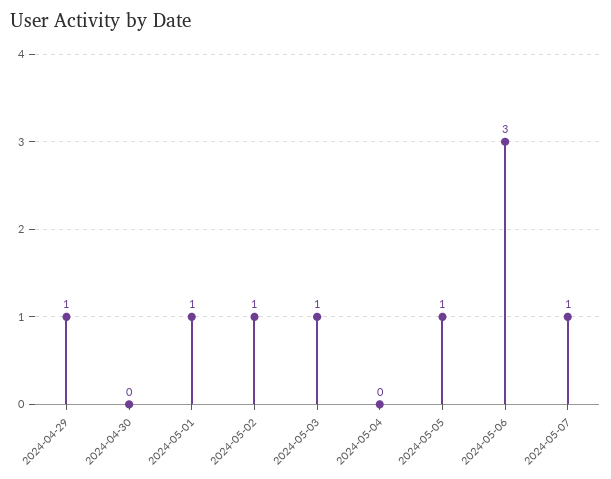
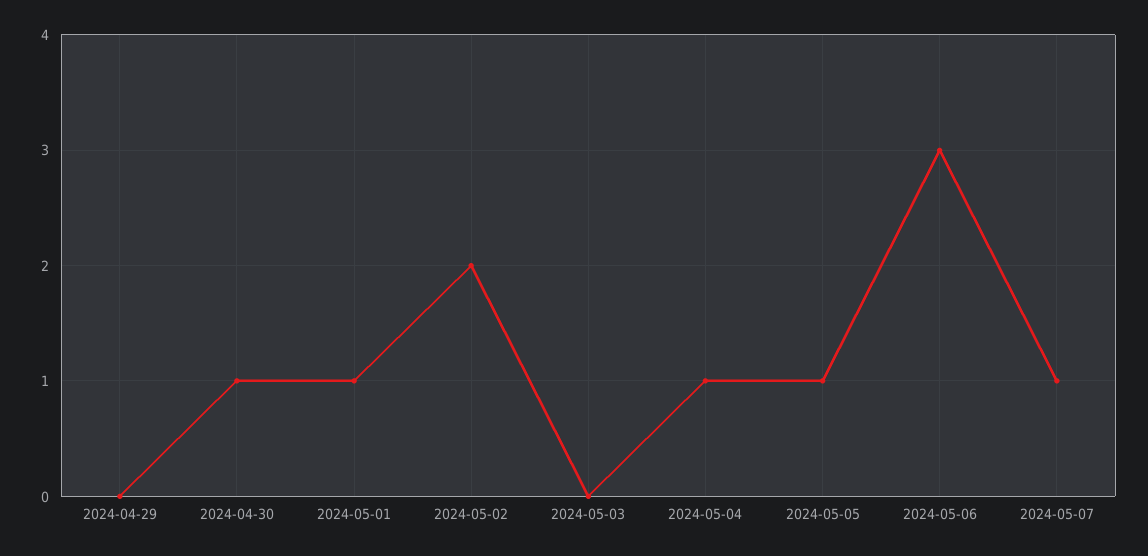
  {
-   "2024-04-29": 1,
+   "2024-04-29": 0,
-   "2024-04-30": 0,
+   "2024-04-30": 1,
    "2024-05-01": 1,
-   "2024-05-02": 1,
+   "2024-05-02": 2,
-   "2024-05-03": 1,
+   "2024-05-03": 0,
-   "2024-05-04": 0,
+   "2024-05-04": 1,
    "2024-05-05": 1,
    "2024-05-06": 3,
    "2024-05-07": 1
  }

